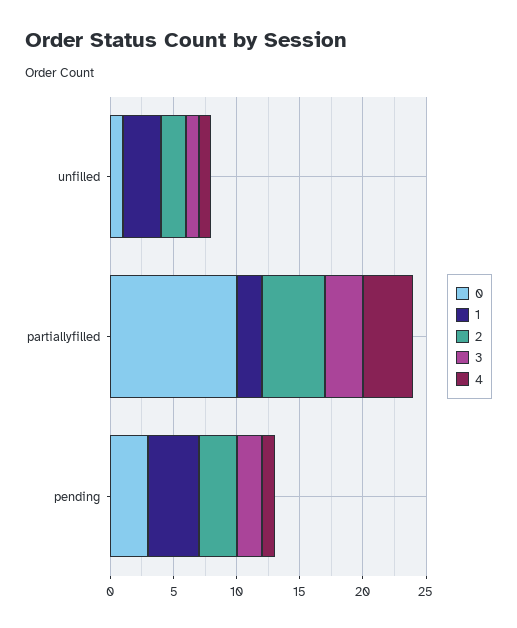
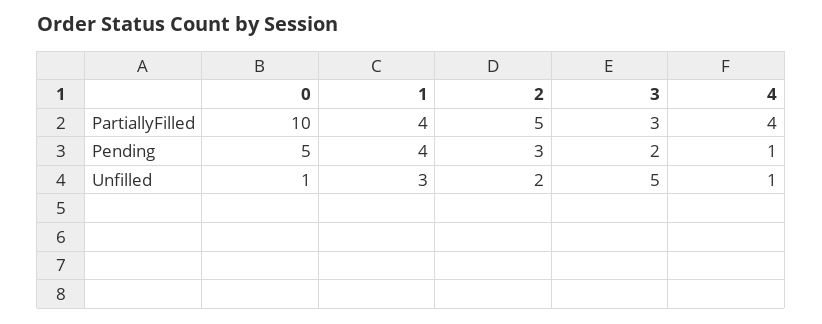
  {
    "0": {
      "unfilled": 1,
      "partiallyfilled": 10,
-     "pending": 3
+     "pending": 5
    },
    "1": {
      "unfilled": 3,
-     "partiallyfilled": 2,
+     "partiallyfilled": 4,
      "pending": 4
    },
    "2": {
      "unfilled": 2,
      "partiallyfilled": 5,
      "pending": 3
    },
    "3": {
-     "unfilled": 1,
+     "unfilled": 5,
      "partiallyfilled": 3,
      "pending": 2
    },
    "4": {
      "unfilled": 1,
      "partiallyfilled": 4,
      "pending": 1
    }
  }

